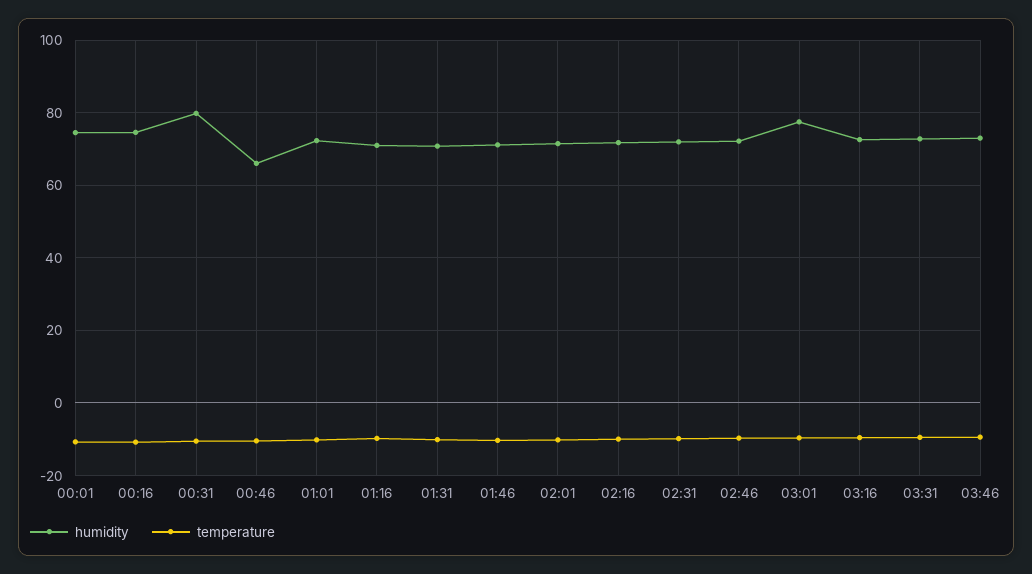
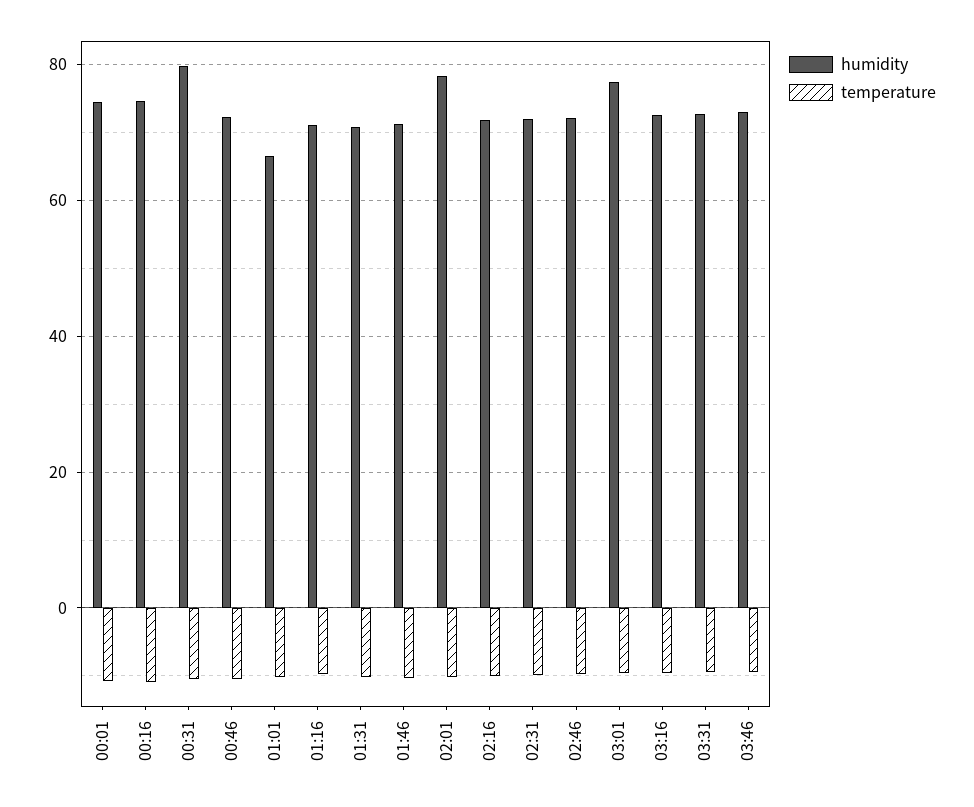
  {
    "humidity": {
      "00:01": 74,
      "00:16": 74,
      "00:31": 80,
-     "00:46": 66,
+     "00:46": 72,
-     "01:01": 72,
+     "01:01": 66,
      "01:16": 72,
      "01:31": 70,
      "01:46": 72,
-     "02:01": 72,
+     "02:01": 78,
      "02:16": 72,
      "02:31": 72,
      "02:46": 72,
      "03:01": 78,
      "03:16": 72,
      "03:31": 72,
      "03:46": 74
    },
    "temperature": {
      "00:01": -10,
      "00:16": -10,
      "00:31": -10,
      "00:46": -10,
      "01:01": -10,
      "01:16": -10,
      "01:31": -10,
      "01:46": -10,
      "02:01": -10,
      "02:16": -10,
      "02:31": -10,
      "02:46": -10,
      "03:01": -10,
      "03:16": -10,
      "03:31": -10,
      "03:46": -10
    }
  }

